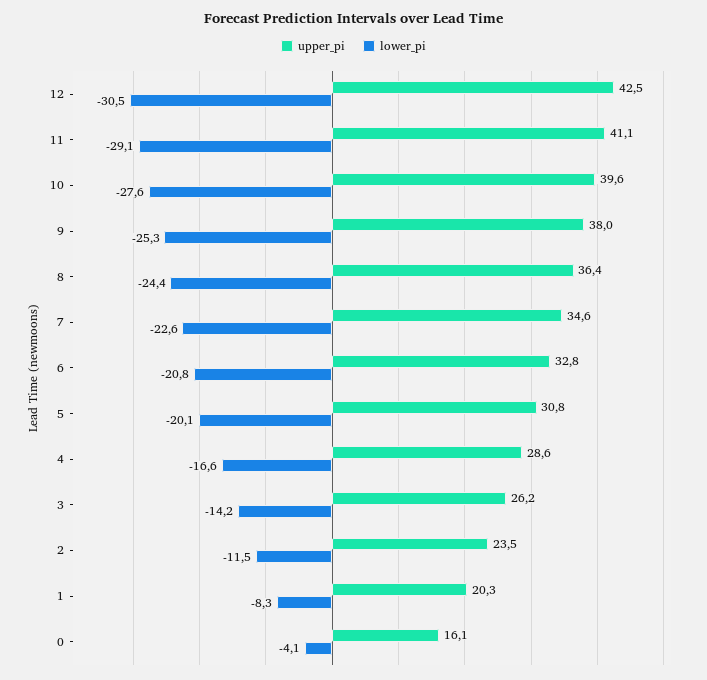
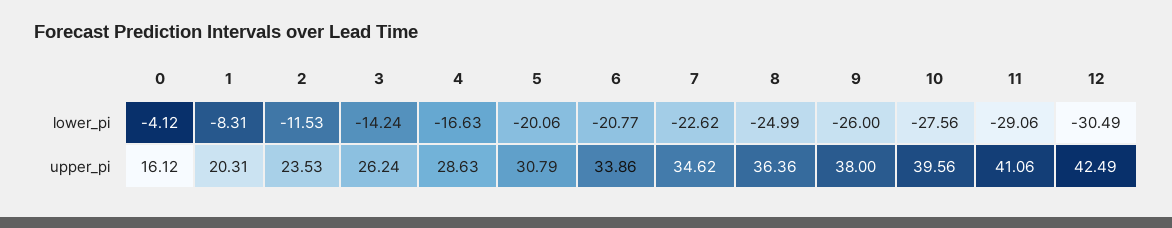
  {
    "upper_pi": {
      "12": 42.49,
      "11": 41.06,
      "10": 39.56,
      "9": 38,
      "8": 36.36,
      "7": 34.62,
-     "6": 32.8,
+     "6": 33.86,
      "5": 30.79,
      "4": 28.63,
      "3": 26.24,
      "2": 23.53,
      "1": 20.31,
      "0": 16.12
    },
    "lower_pi": {
      "12": -30.49,
      "11": -29.06,
      "10": -27.56,
-     "9": -25.3,
+     "9": -26,
-     "8": -24.4,
+     "8": -24.99,
      "7": -22.62,
      "6": -20.77,
      "5": -20.06,
      "4": -16.63,
      "3": -14.24,
      "2": -11.53,
      "1": -8.31,
      "0": -4.12
    }
  }

